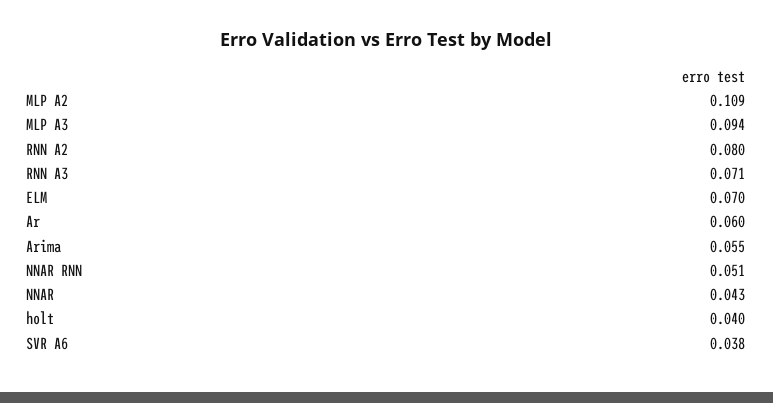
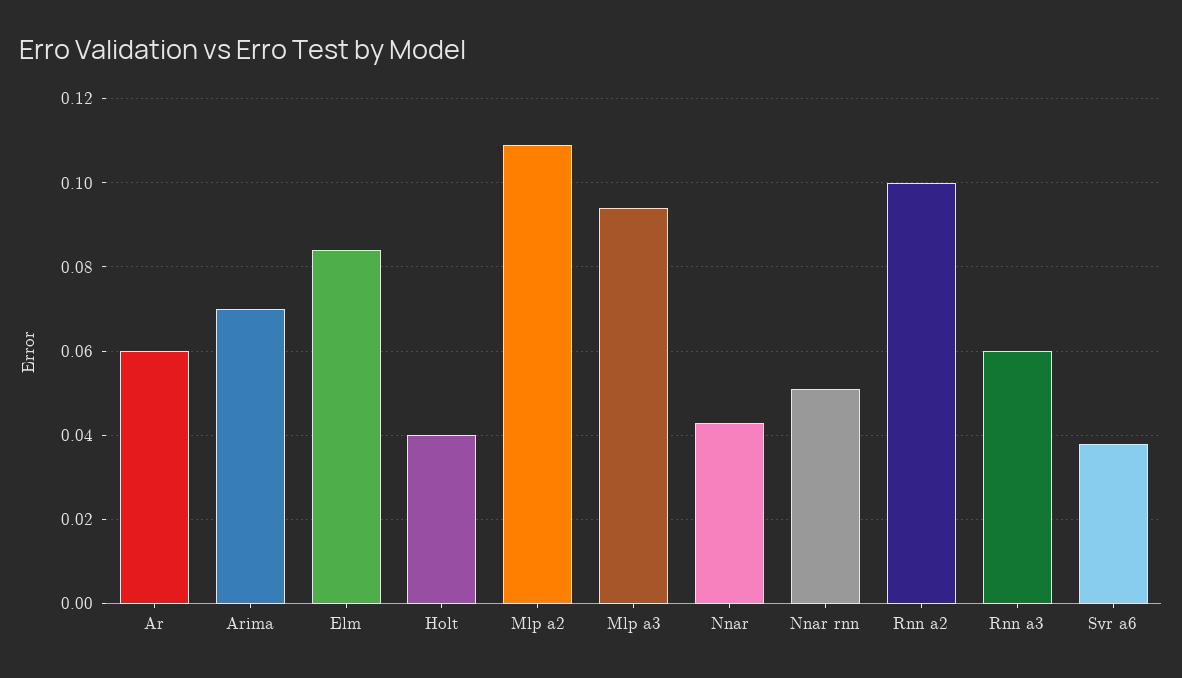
  {
    "MLP A2": 0.109,
    "MLP A3": 0.094,
-   "RNN A2": 0.08,
+   "RNN A2": 0.1,
-   "RNN A3": 0.071,
+   "RNN A3": 0.06,
-   "ELM": 0.07,
+   "ELM": 0.085,
    "Ar": 0.06,
-   "Arima": 0.055,
+   "Arima": 0.07,
    "NNAR RNN": 0.051,
    "NNAR": 0.043,
    "holt": 0.04,
    "SVR A6": 0.038
  }

